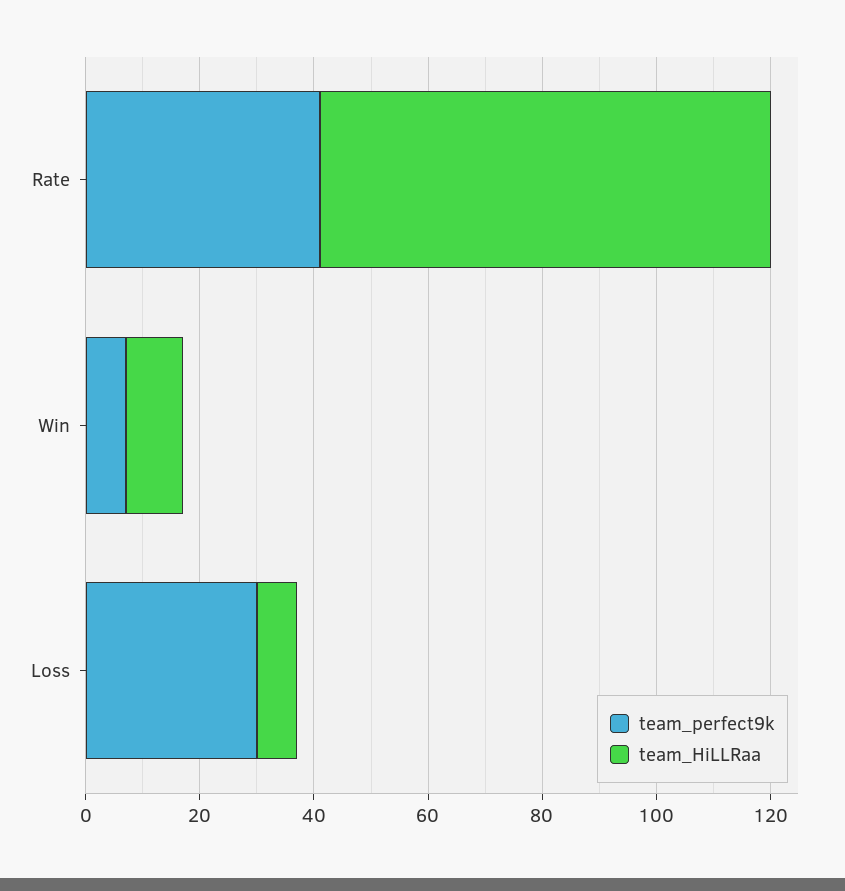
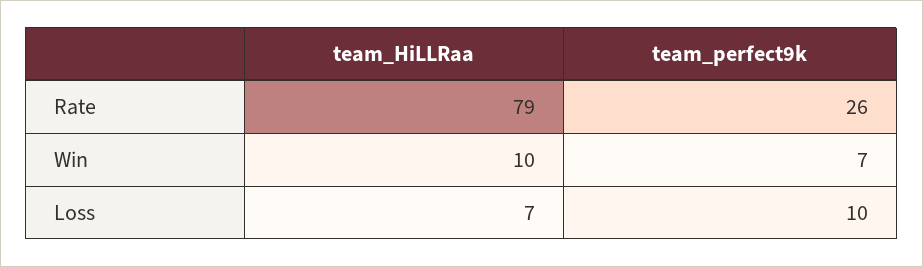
  {
    "team_perfect9k": {
-     "Rate": 40,
+     "Rate": 26,
      "Win": 7,
-     "Loss": 30
+     "Loss": 10
    },
    "team_HiLLRaa": {
      "Rate": 79,
      "Win": 10,
      "Loss": 7
    }
  }

